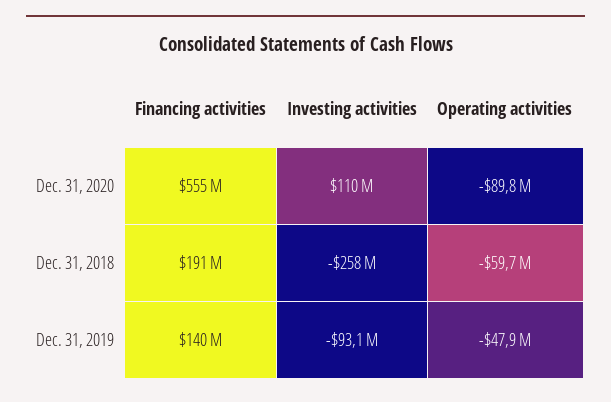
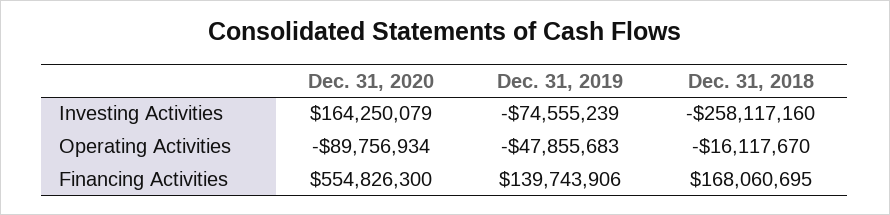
  {
    "Financing activities": {
      "Dec. 31, 2020": 554826300,
-     "Dec. 31, 2018": 191000000,
+     "Dec. 31, 2018": 168060695,
      "Dec. 31, 2019": 139743906
    },
    "Investing activities": {
-     "Dec. 31, 2020": 110000000,
+     "Dec. 31, 2020": 164250079,
      "Dec. 31, 2018": -258117160,
-     "Dec. 31, 2019": -93100000
+     "Dec. 31, 2019": -74555239
    },
    "Operating activities": {
      "Dec. 31, 2020": -89756934,
-     "Dec. 31, 2018": -59700000,
+     "Dec. 31, 2018": -16117670,
      "Dec. 31, 2019": -47855683
    }
  }

